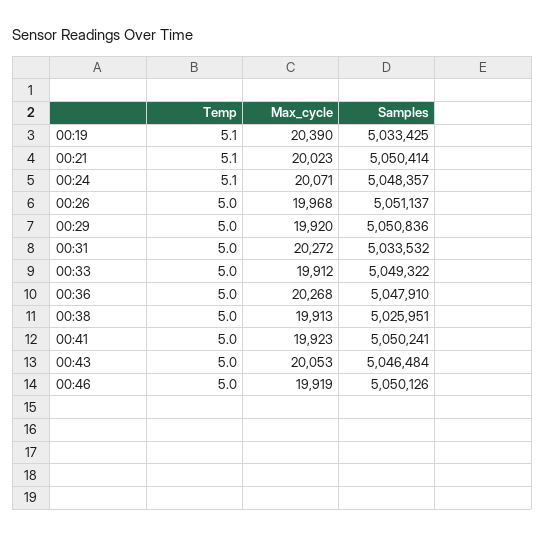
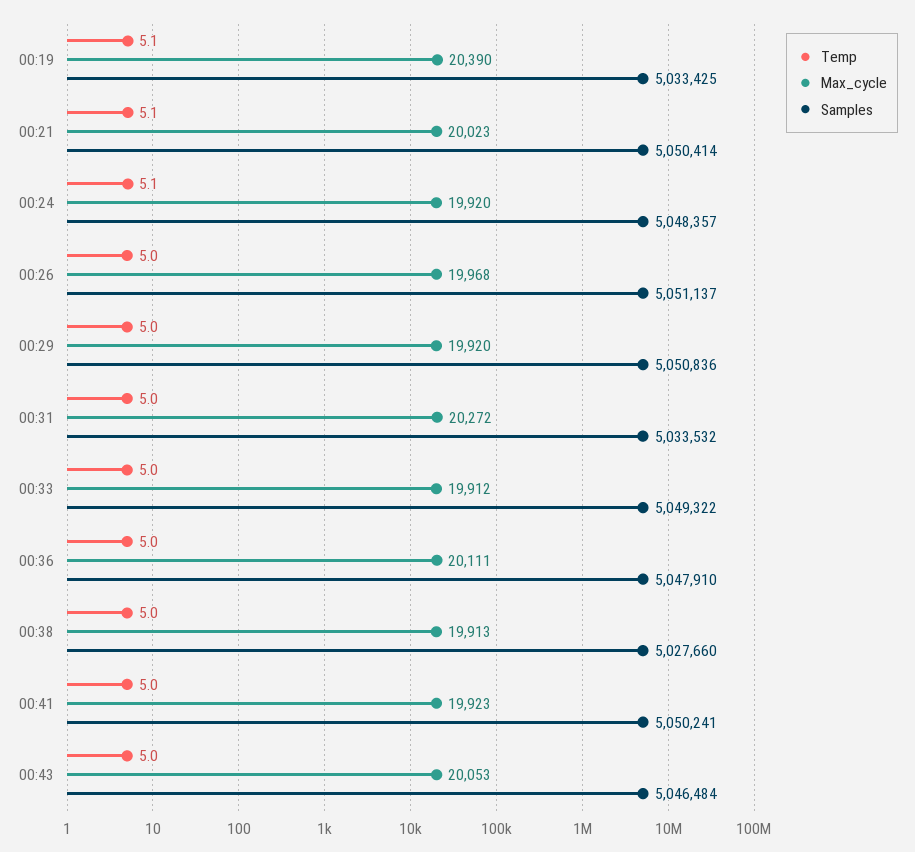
  {
    "Temp": {
      "00:19": 5.1,
      "00:21": 5.1,
      "00:24": 5.1,
      "00:26": 5,
      "00:29": 5,
      "00:31": 5,
      "00:33": 5,
      "00:36": 5,
      "00:38": 5,
      "00:41": 5,
-     "00:43": 5,
+     "00:43": 5
-     "00:46": 5
    },
    "Max_cycle": {
      "00:19": 20390,
      "00:21": 20023,
-     "00:24": 20071,
+     "00:24": 19920,
      "00:26": 19968,
      "00:29": 19920,
      "00:31": 20272,
      "00:33": 19912,
-     "00:36": 20268,
+     "00:36": 20111,
      "00:38": 19913,
      "00:41": 19923,
-     "00:43": 20053,
+     "00:43": 20053
-     "00:46": 19919
    },
    "Samples": {
      "00:19": 5033425,
      "00:21": 5050414,
      "00:24": 5048357,
      "00:26": 5051137,
      "00:29": 5050836,
      "00:31": 5033532,
      "00:33": 5049322,
      "00:36": 5047910,
-     "00:38": 5025951,
+     "00:38": 5027660,
      "00:41": 5050241,
-     "00:43": 5046484,
+     "00:43": 5046484
-     "00:46": 5050126
    }
  }

